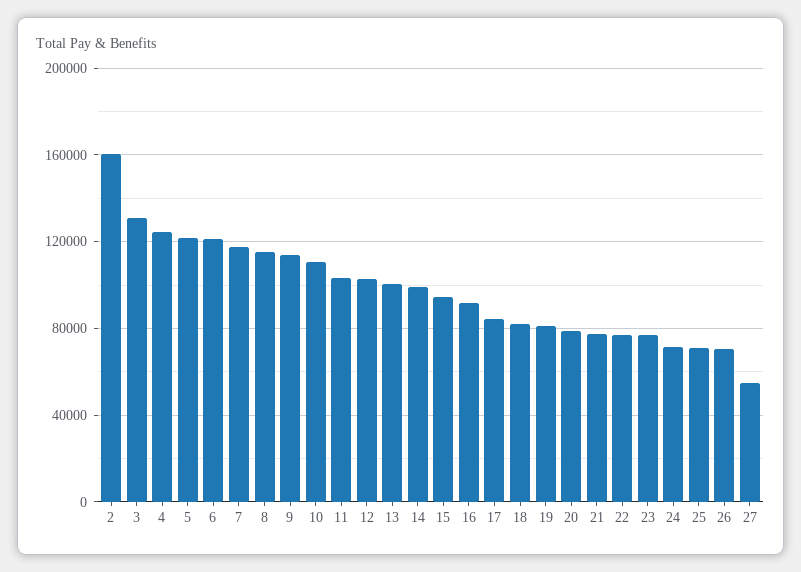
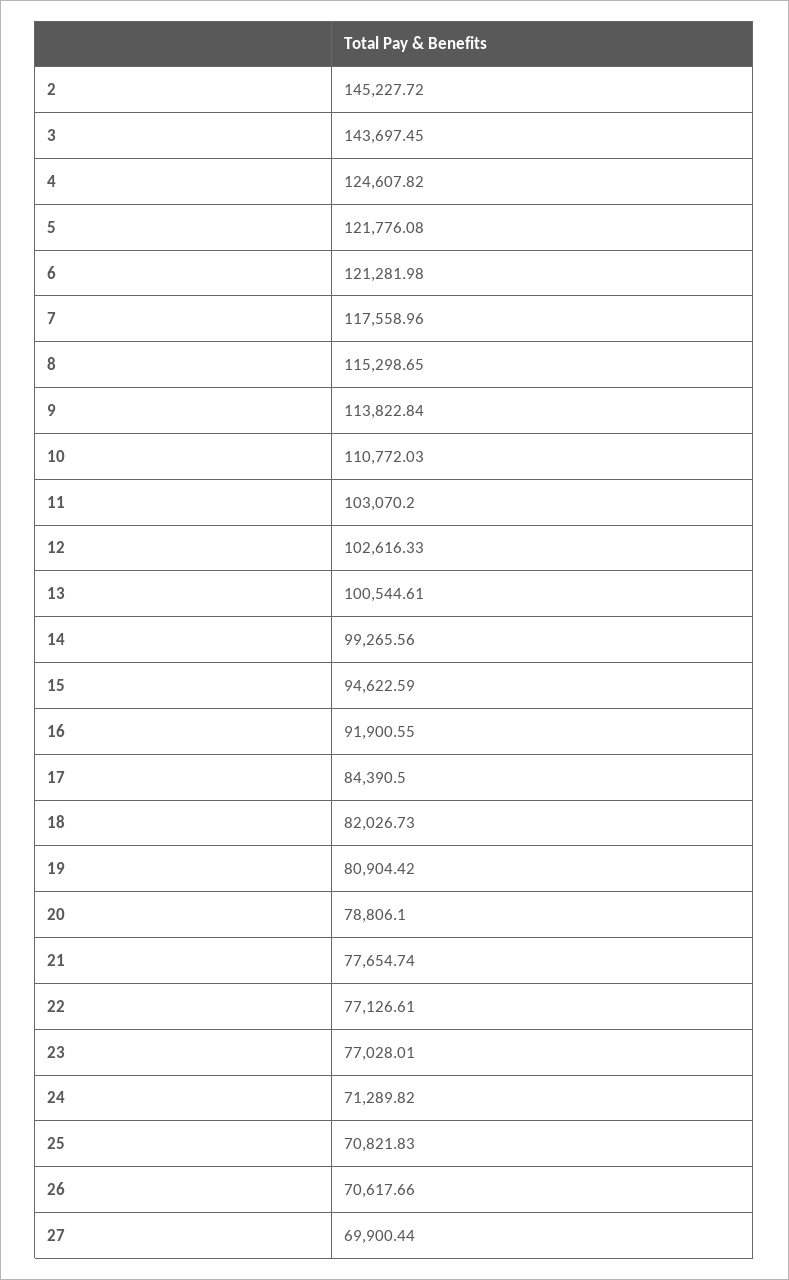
  {
-   "2": 160000,
+   "2": 145227.72,
-   "3": 130000,
+   "3": 143697.45,
    "4": 124607.82,
    "5": 121776.08,
    "6": 121281.98,
    "7": 117558.96,
    "8": 115298.65,
    "9": 113822.84,
    "10": 110772.03,
    "11": 103070.2,
    "12": 102616.33,
    "13": 100544.61,
    "14": 99265.56,
    "15": 94622.59,
    "16": 91900.55,
    "17": 84390.5,
    "18": 82026.73,
    "19": 80904.42,
    "20": 78806.1,
    "21": 77654.74,
    "22": 77126.61,
    "23": 77028.01,
    "24": 71289.82,
    "25": 70821.83,
    "26": 70617.66,
-   "27": 55000
+   "27": 69900.44
  }

